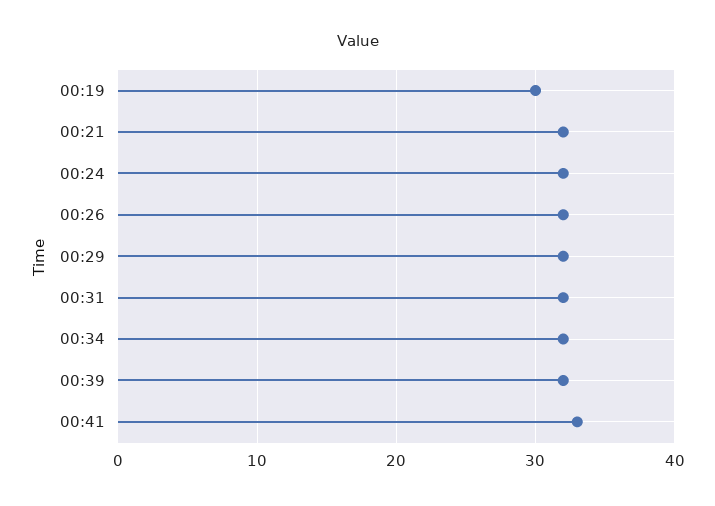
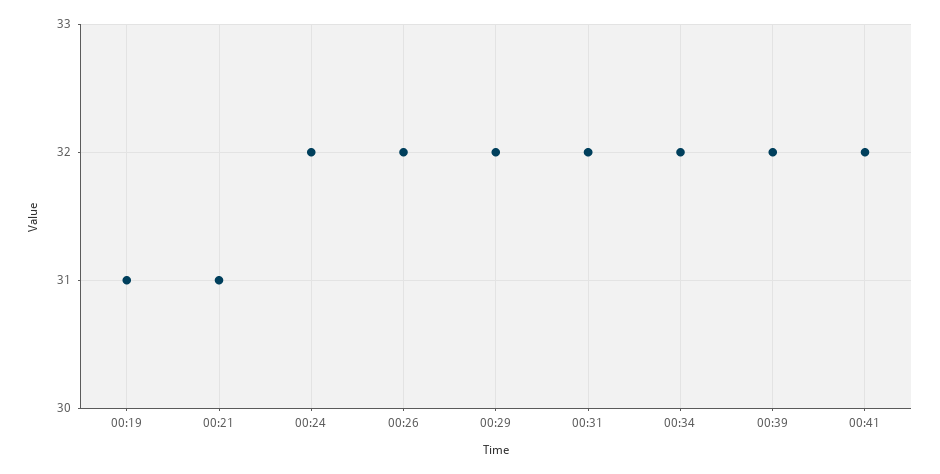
  {
-   "00:19": 30,
+   "00:19": 31,
-   "00:21": 32,
+   "00:21": 31,
    "00:24": 32,
    "00:26": 32,
    "00:29": 32,
    "00:31": 32,
    "00:34": 32,
    "00:39": 32,
-   "00:41": 33
+   "00:41": 32
  }

